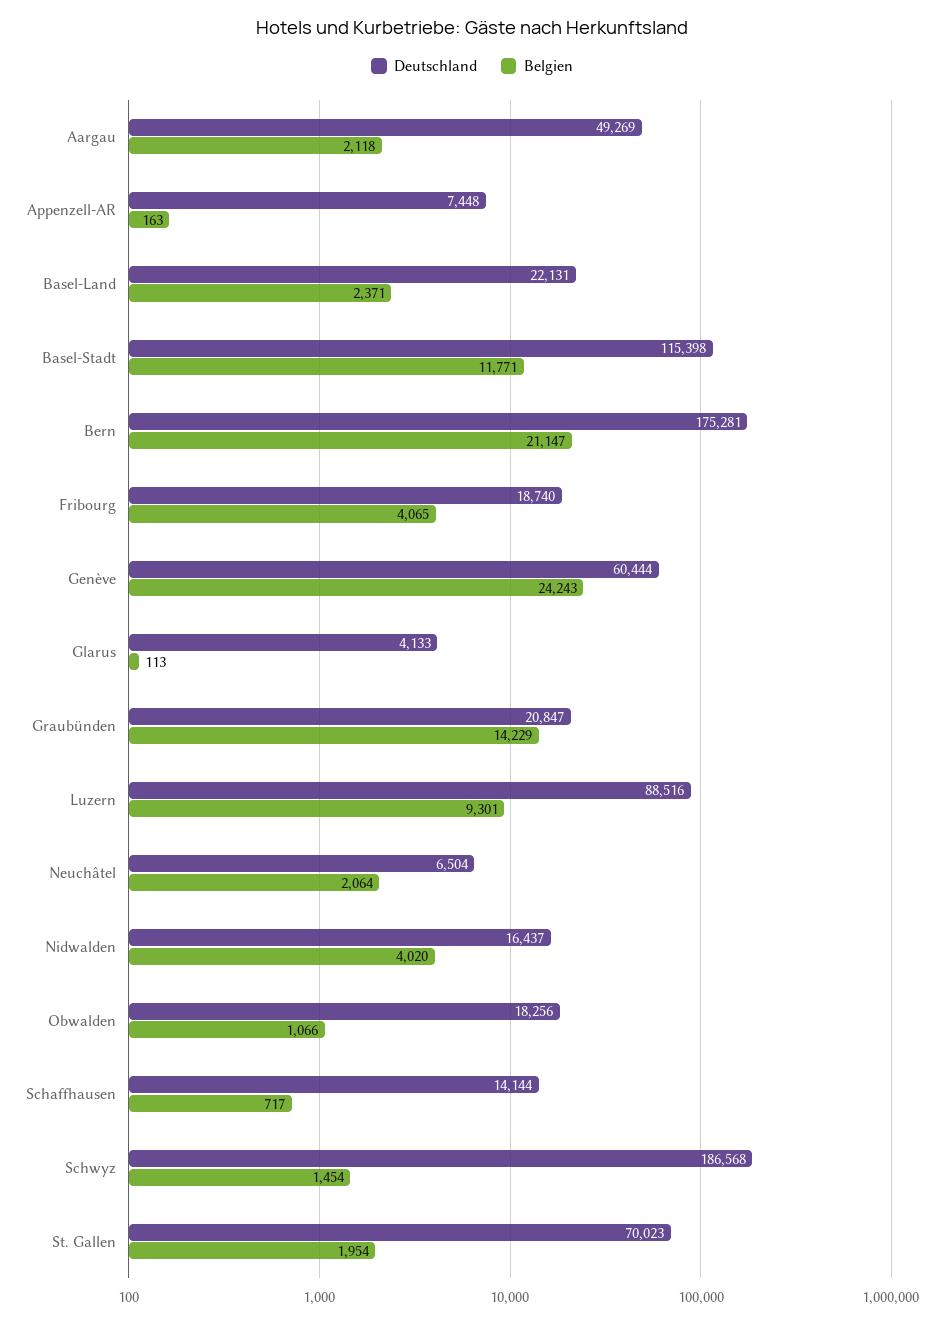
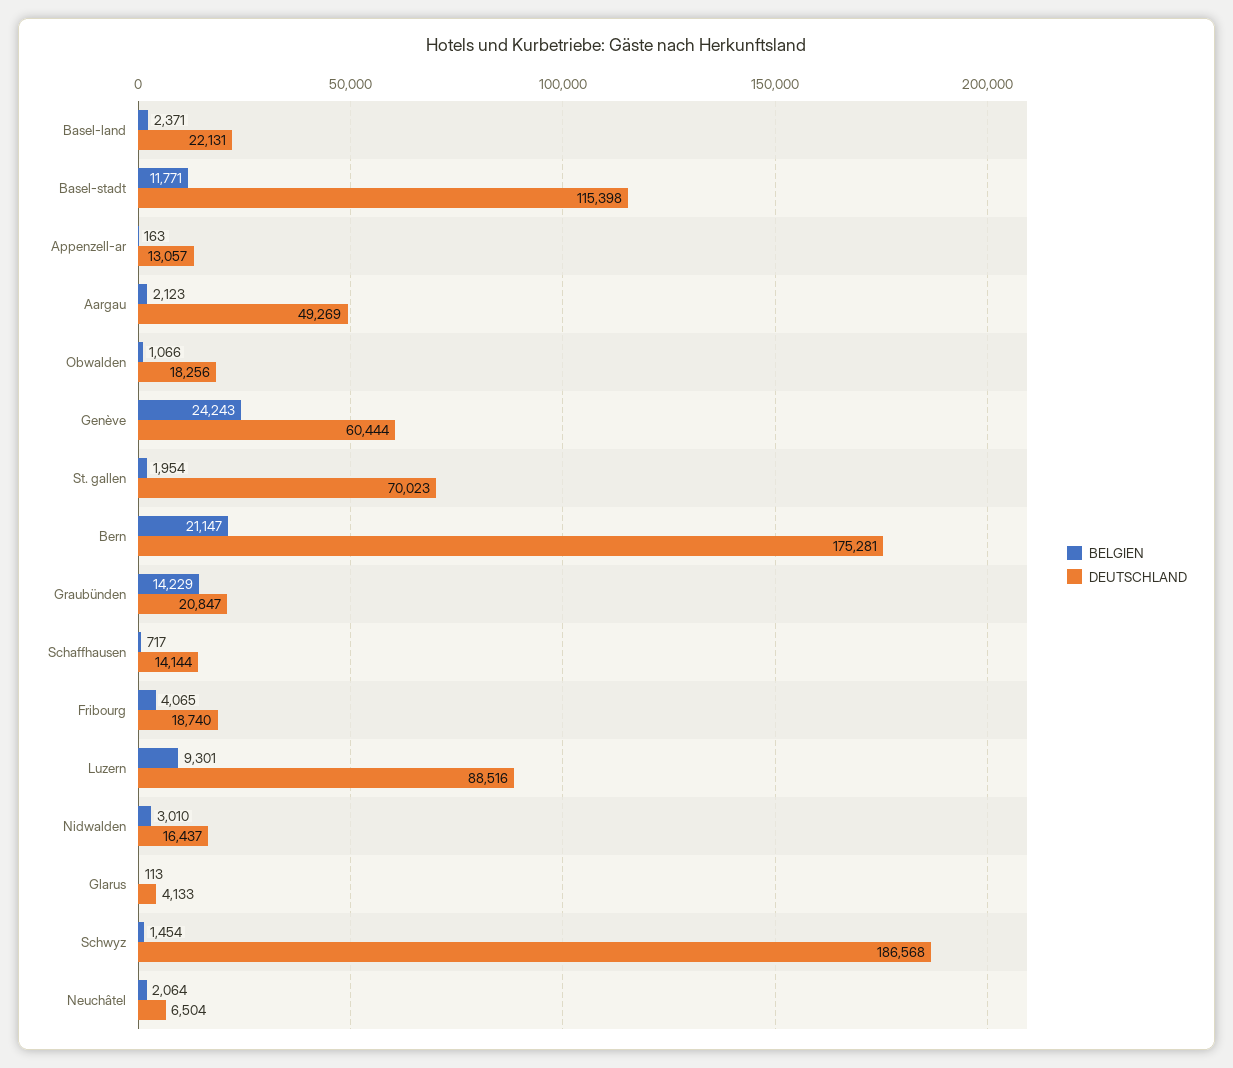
  {
    "Deutschland": {
      "Aargau": 49269,
-     "Appenzell-AR": 7448,
+     "Appenzell-AR": 13057,
      "Basel-Land": 22131,
      "Basel-Stadt": 115398,
      "Bern": 175281,
      "Fribourg": 18740,
      "Genève": 60444,
      "Glarus": 4133,
      "Graubünden": 20847,
      "Luzern": 88516,
      "Neuchâtel": 6504,
      "Nidwalden": 16437,
      "Obwalden": 18256,
      "Schaffhausen": 14144,
      "Schwyz": 186568,
      "St. Gallen": 70023
    },
    "Belgien": {
-     "Aargau": 2118,
+     "Aargau": 2123,
      "Appenzell-AR": 163,
      "Basel-Land": 2371,
      "Basel-Stadt": 11771,
      "Bern": 21147,
      "Fribourg": 4065,
      "Genève": 24243,
      "Glarus": 113,
      "Graubünden": 14229,
      "Luzern": 9301,
      "Neuchâtel": 2064,
-     "Nidwalden": 4020,
+     "Nidwalden": 3010,
      "Obwalden": 1066,
      "Schaffhausen": 717,
      "Schwyz": 1454,
      "St. Gallen": 1954
    }
  }

